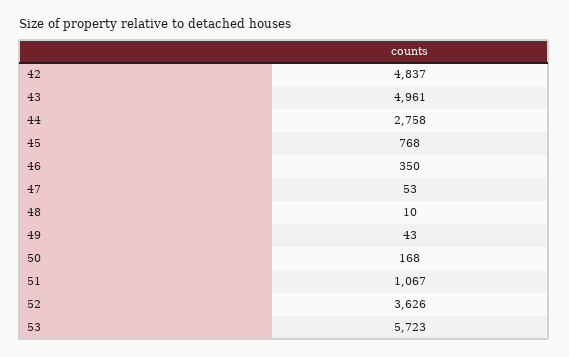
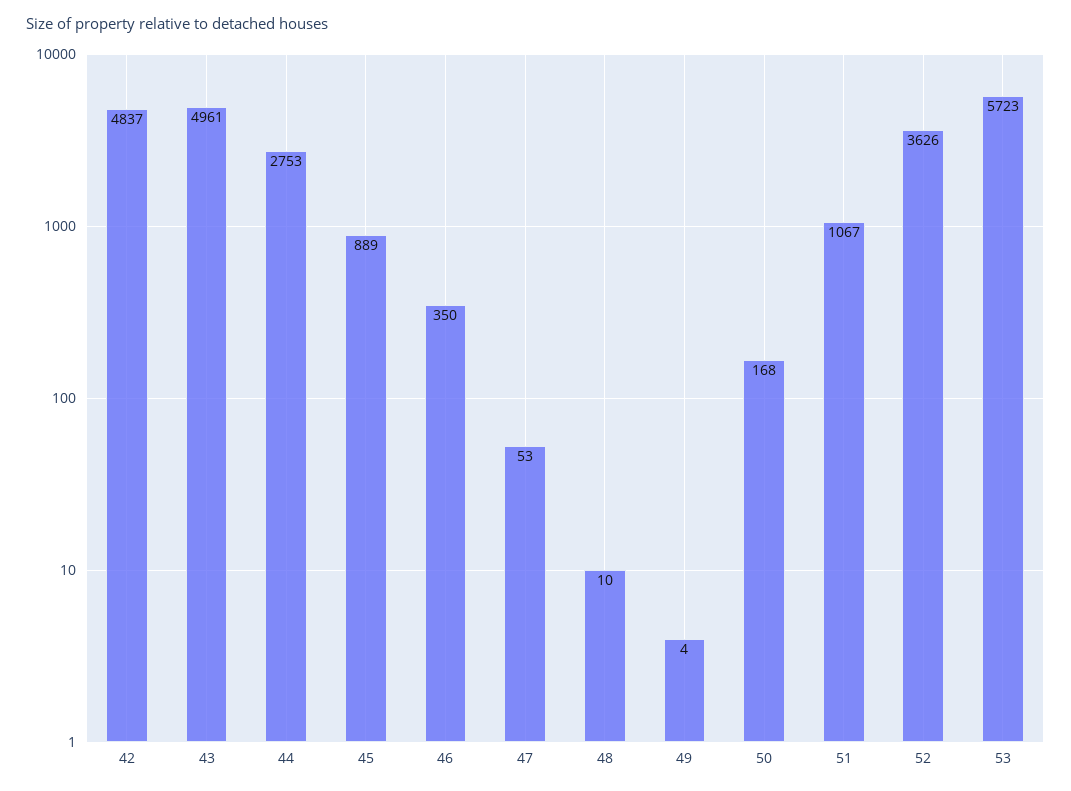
  {
    "42": 4837,
    "43": 4961,
-   "44": 2758,
+   "44": 2753,
-   "45": 768,
+   "45": 889,
    "46": 350,
    "47": 53,
    "48": 10,
-   "49": 43,
+   "49": 4,
    "50": 168,
    "51": 1067,
    "52": 3626,
    "53": 5723
  }

